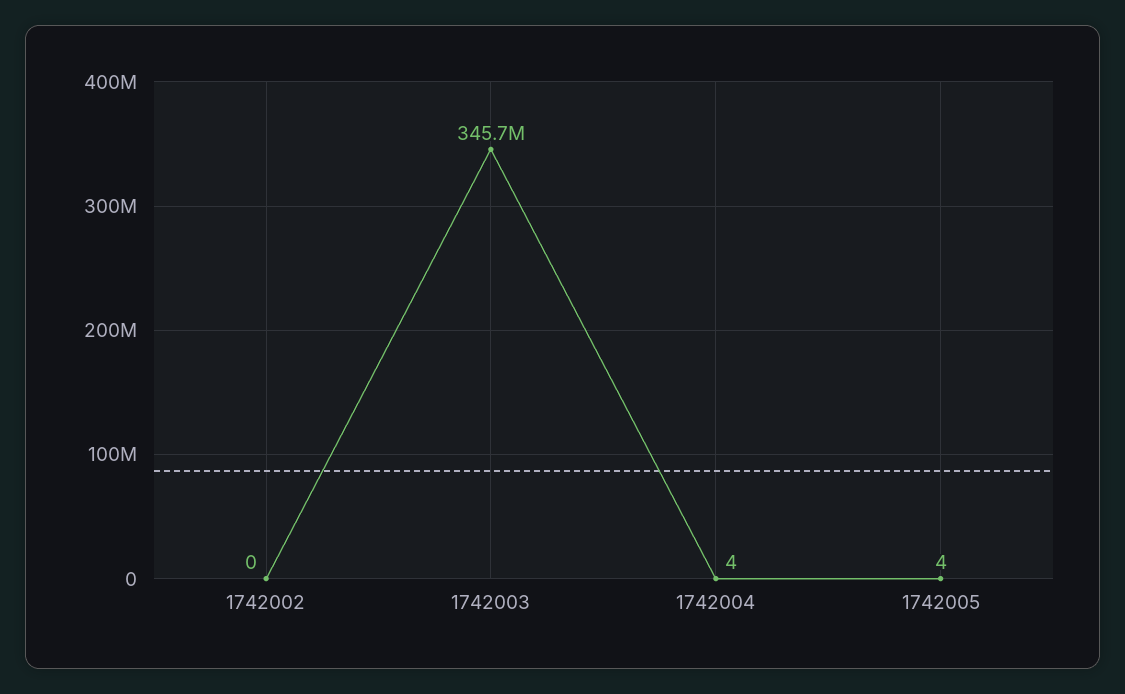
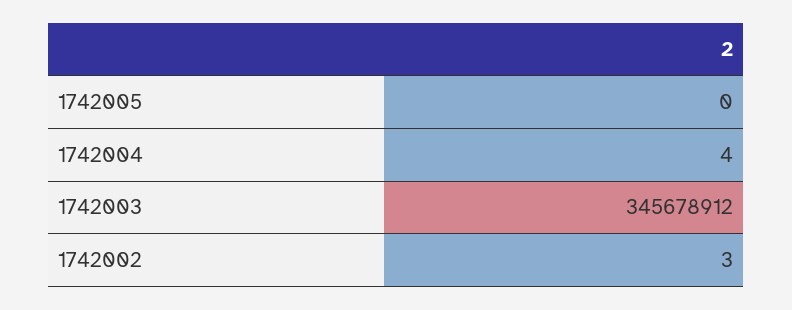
  {
-   "1742002": 0,
+   "1742002": 3,
    "1742003": 345678912,
    "1742004": 4,
-   "1742005": 4
+   "1742005": 0
  }

